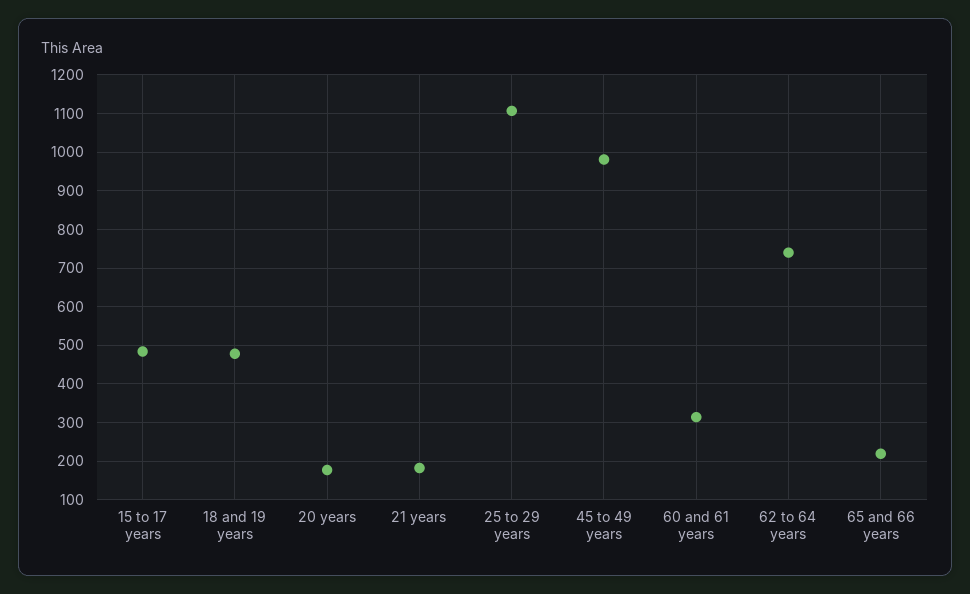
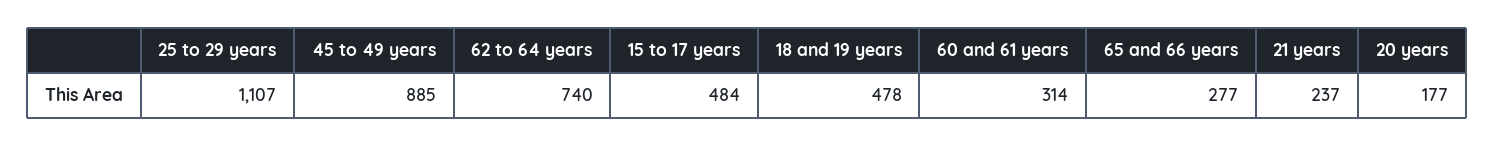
  {
    "15 to 17 years": 484,
    "18 and 19 years": 478,
    "20 years": 177,
-   "21 years": 180,
+   "21 years": 237,
    "25 to 29 years": 1107,
-   "45 to 49 years": 980,
+   "45 to 49 years": 885,
    "60 and 61 years": 314,
    "62 to 64 years": 740,
-   "65 and 66 years": 220
+   "65 and 66 years": 277
  }

